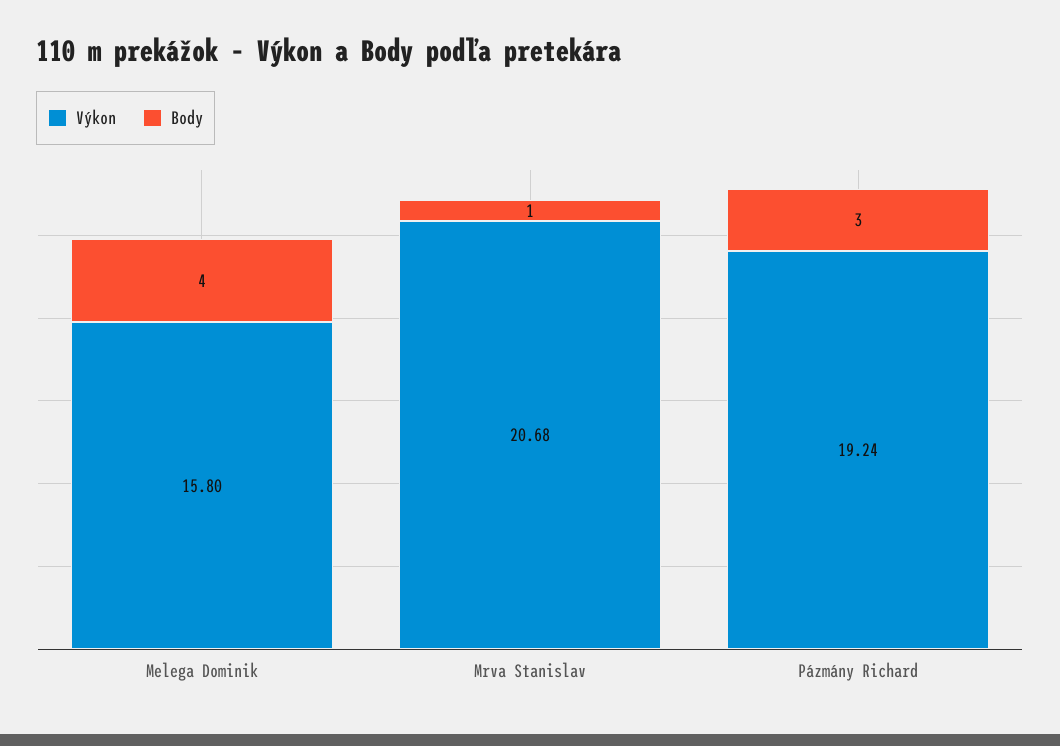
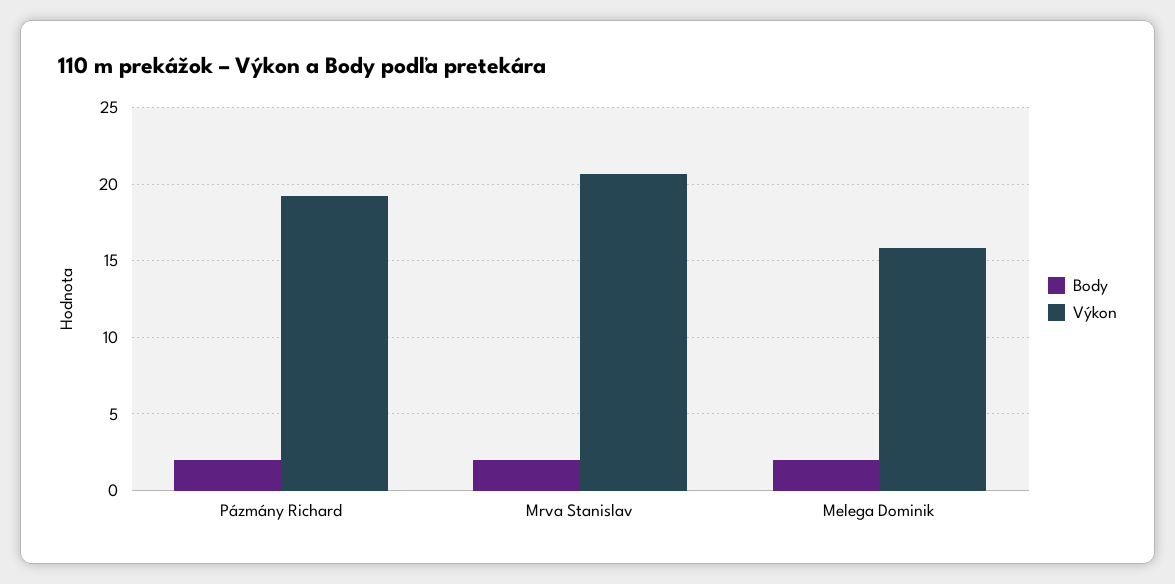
  {
    "Výkon": {
      "Melega Dominik": 15.8,
      "Mrva Stanislav": 20.68,
      "Pázmány Richard": 19.24
    },
    "Body": {
-     "Melega Dominik": 4,
+     "Melega Dominik": 2,
-     "Mrva Stanislav": 1,
+     "Mrva Stanislav": 2,
-     "Pázmány Richard": 3
+     "Pázmány Richard": 2
    }
  }

